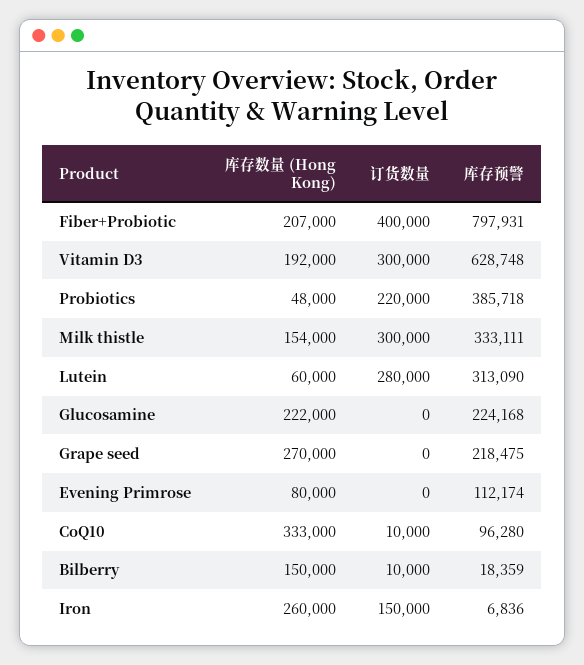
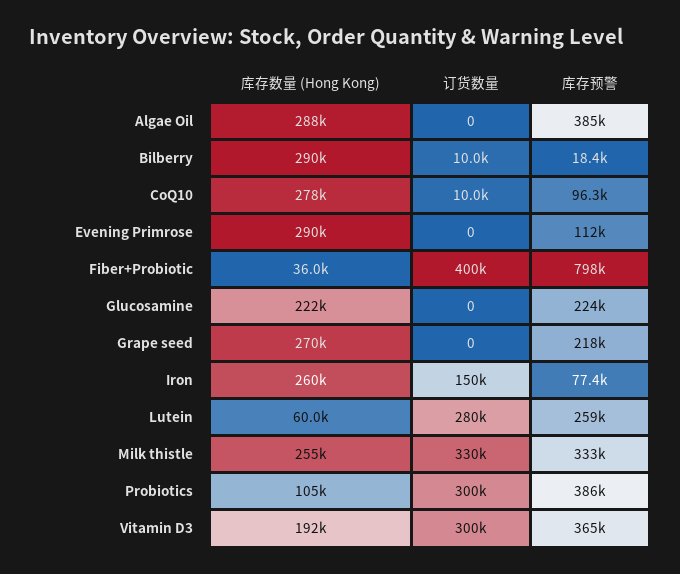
  {
    "库存数量 (Hong Kong)": {
-     "Fiber+Probiotic": 207000,
+     "Fiber+Probiotic": 36000,
      "Vitamin D3": 192000,
-     "Probiotics": 48000,
+     "Probiotics": 105000,
-     "Milk thistle": 154000,
+     "Milk thistle": 255000,
      "Lutein": 60000,
      "Glucosamine": 222000,
      "Grape seed": 270000,
-     "Evening Primrose": 80000,
+     "Evening Primrose": 290000,
-     "CoQ10": 333000,
+     "CoQ10": 278000,
-     "Bilberry": 150000,
+     "Bilberry": 290000,
-     "Iron": 260000
+     "Iron": 260000,
+     "Algae Oil": 288000
    },
    "订货数量": {
      "Fiber+Probiotic": 400000,
      "Vitamin D3": 300000,
-     "Probiotics": 220000,
+     "Probiotics": 300000,
-     "Milk thistle": 300000,
+     "Milk thistle": 330000,
      "Lutein": 280000,
      "Glucosamine": 0,
      "Grape seed": 0,
      "Evening Primrose": 0,
      "CoQ10": 10000,
      "Bilberry": 10000,
-     "Iron": 150000
+     "Iron": 150000,
+     "Algae Oil": 0
    },
    "库存预警": {
      "Fiber+Probiotic": 797931,
-     "Vitamin D3": 628748,
+     "Vitamin D3": 365000,
      "Probiotics": 385718,
      "Milk thistle": 333111,
-     "Lutein": 313090,
+     "Lutein": 259000,
      "Glucosamine": 224168,
      "Grape seed": 218475,
      "Evening Primrose": 112174,
      "CoQ10": 96280,
      "Bilberry": 18359,
-     "Iron": 6836
+     "Iron": 77400,
+     "Algae Oil": 385000
    }
  }

